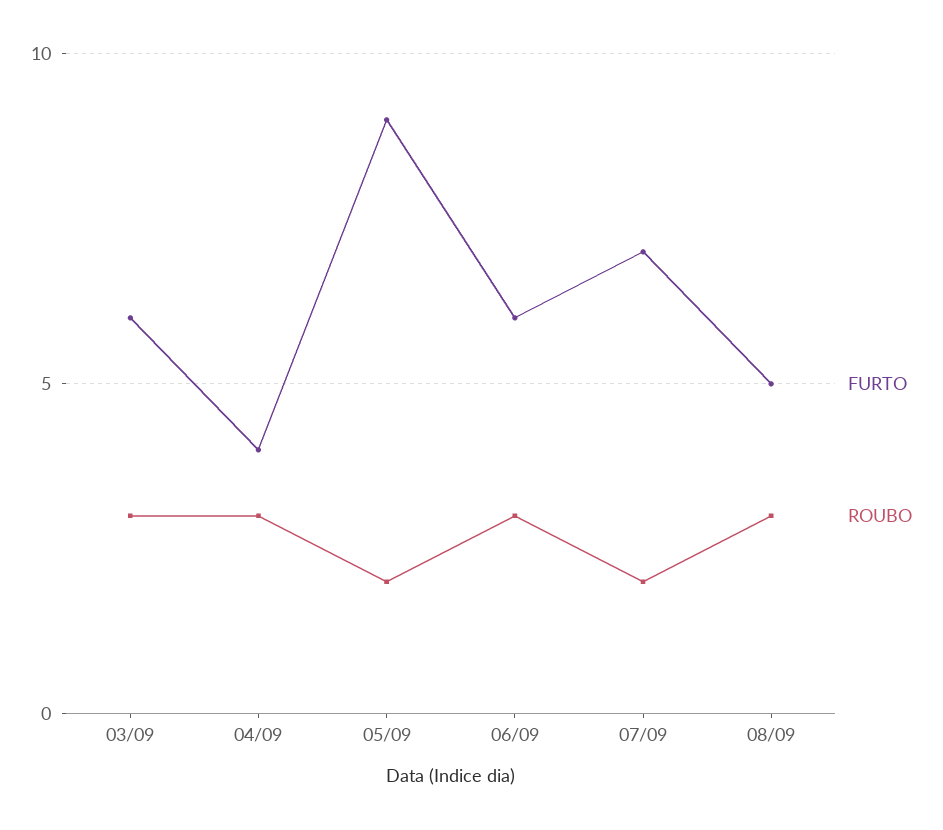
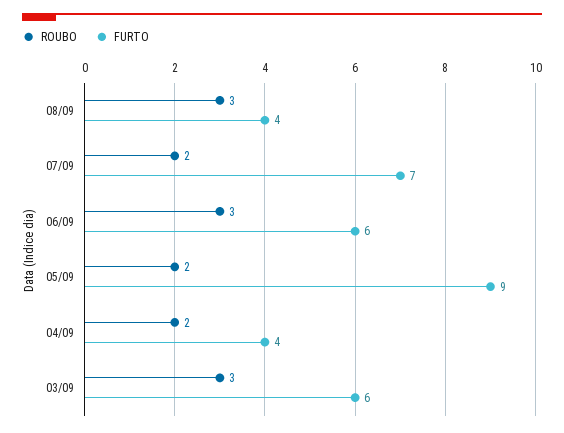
  {
    "FURTO": {
      "03/09": 6,
      "04/09": 4,
      "05/09": 9,
      "06/09": 6,
      "07/09": 7,
-     "08/09": 5
+     "08/09": 4
    },
    "ROUBO": {
      "03/09": 3,
-     "04/09": 3,
+     "04/09": 2,
      "05/09": 2,
      "06/09": 3,
      "07/09": 2,
      "08/09": 3
    }
  }

